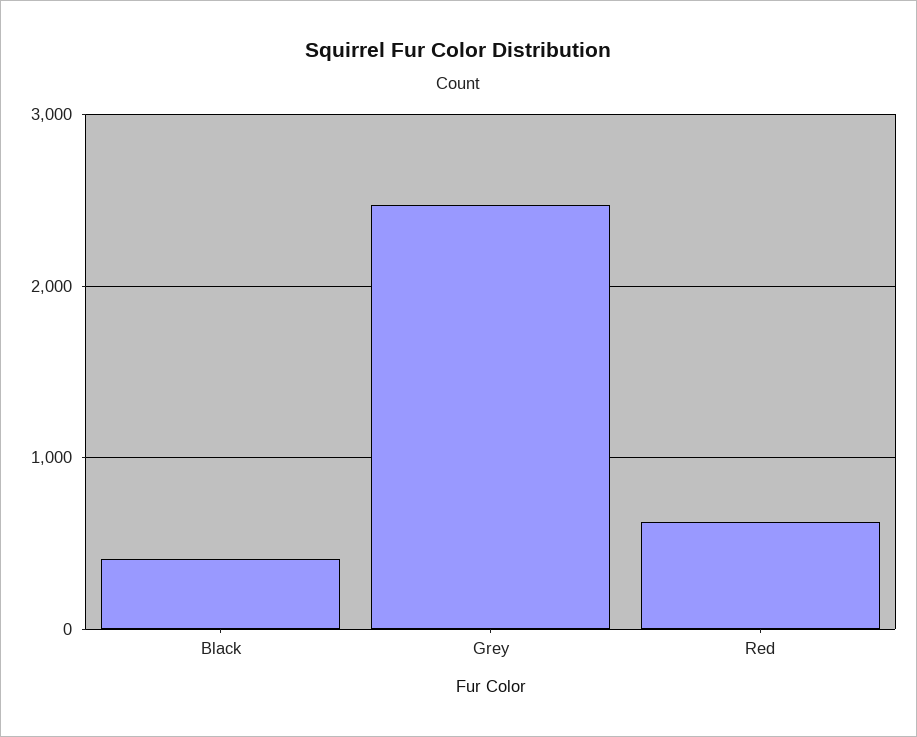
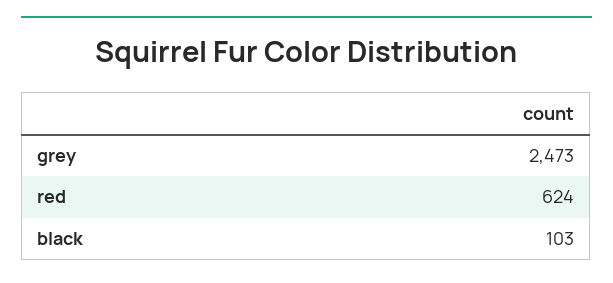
  {
-   "Black": 400,
+   "Black": 103,
    "Grey": 2473,
    "Red": 624
  }

